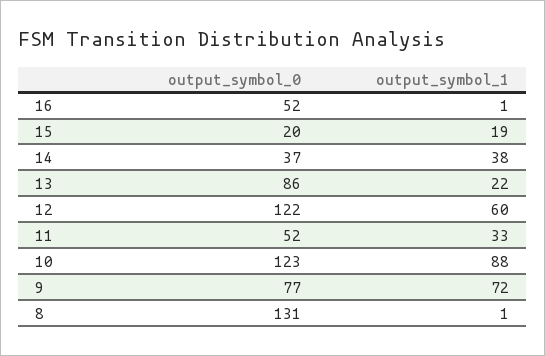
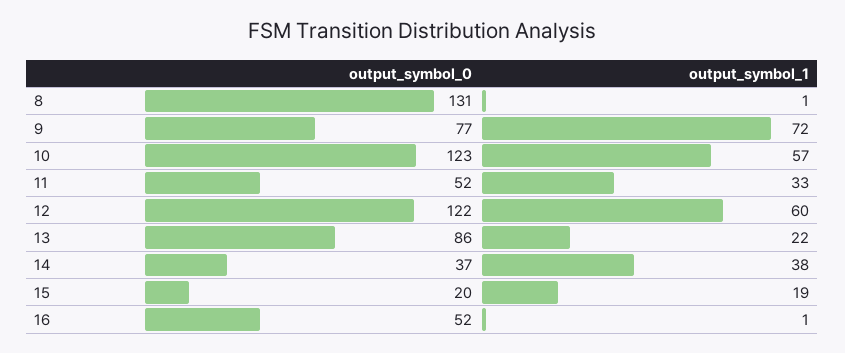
  {
    "output_symbol_0": {
      "16": 52,
      "15": 20,
      "14": 37,
      "13": 86,
      "12": 122,
      "11": 52,
      "10": 123,
      "9": 77,
      "8": 131
    },
    "output_symbol_1": {
      "16": 1,
      "15": 19,
      "14": 38,
      "13": 22,
      "12": 60,
      "11": 33,
-     "10": 88,
+     "10": 57,
      "9": 72,
      "8": 1
    }
  }

